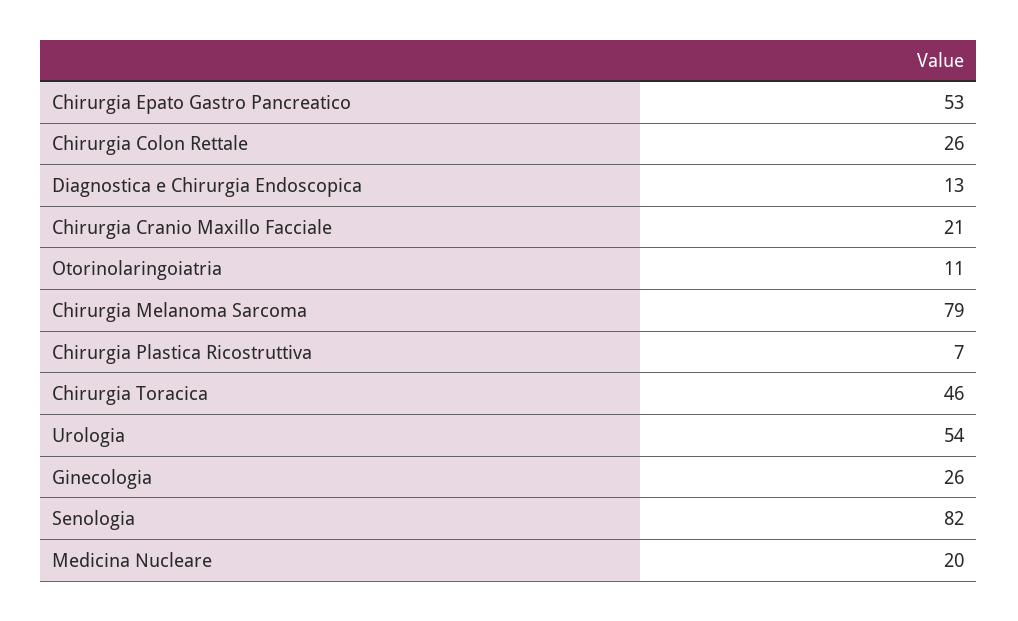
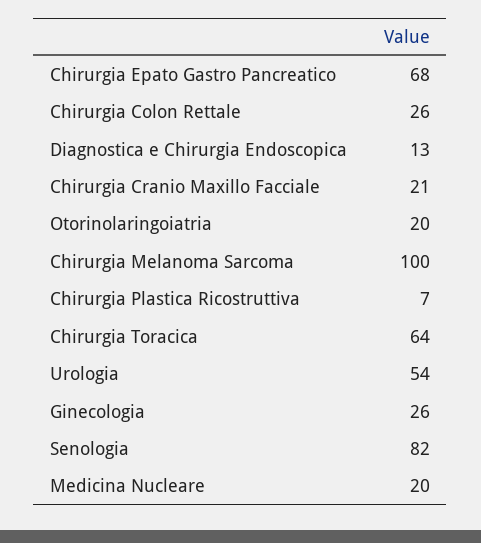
  {
-   "Chirurgia Epato Gastro Pancreatico": 53,
+   "Chirurgia Epato Gastro Pancreatico": 68,
    "Chirurgia Colon Rettale": 26,
    "Diagnostica e Chirurgia Endoscopica": 13,
    "Chirurgia Cranio Maxillo Facciale": 21,
-   "Otorinolaringoiatria": 11,
+   "Otorinolaringoiatria": 20,
-   "Chirurgia Melanoma Sarcoma": 79,
+   "Chirurgia Melanoma Sarcoma": 100,
    "Chirurgia Plastica Ricostruttiva": 7,
-   "Chirurgia Toracica": 46,
+   "Chirurgia Toracica": 64,
    "Urologia": 54,
    "Ginecologia": 26,
    "Senologia": 82,
    "Medicina Nucleare": 20
  }

